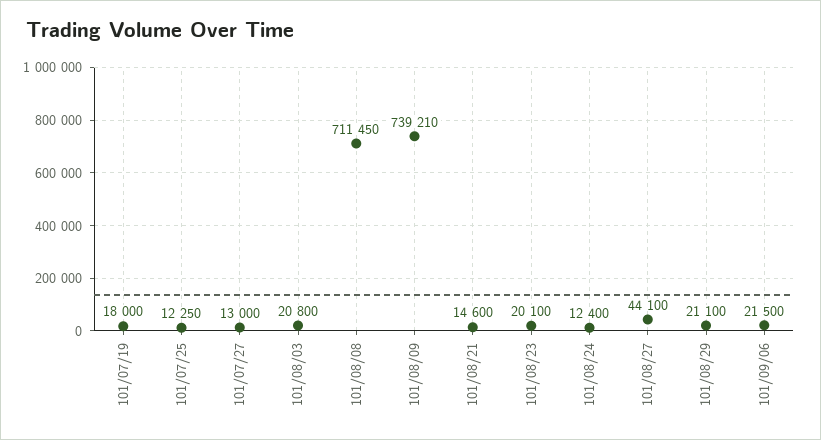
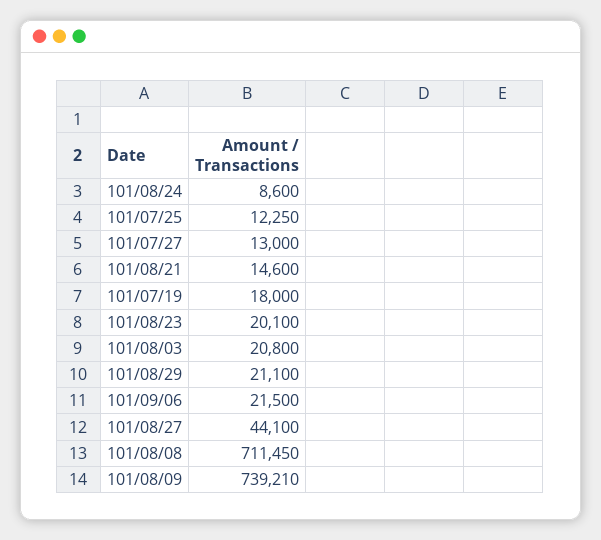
  {
    "101/07/19": 18000,
    "101/07/25": 12250,
    "101/07/27": 13000,
    "101/08/03": 20800,
    "101/08/08": 711450,
    "101/08/09": 739210,
    "101/08/21": 14600,
    "101/08/23": 20100,
-   "101/08/24": 12400,
+   "101/08/24": 8600,
    "101/08/27": 44100,
    "101/08/29": 21100,
    "101/09/06": 21500
  }

